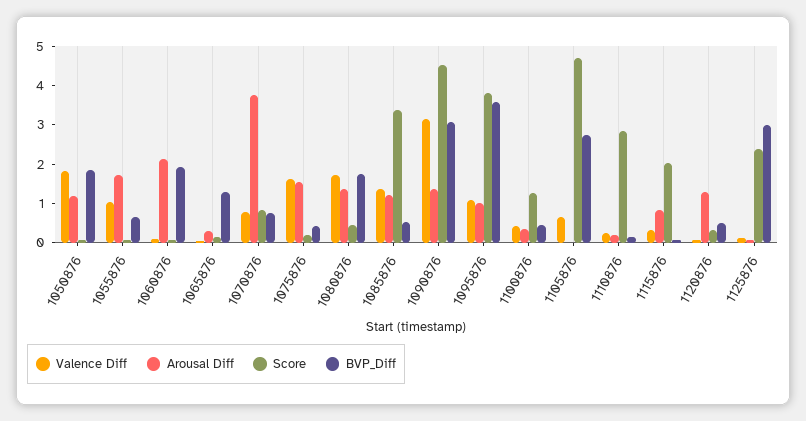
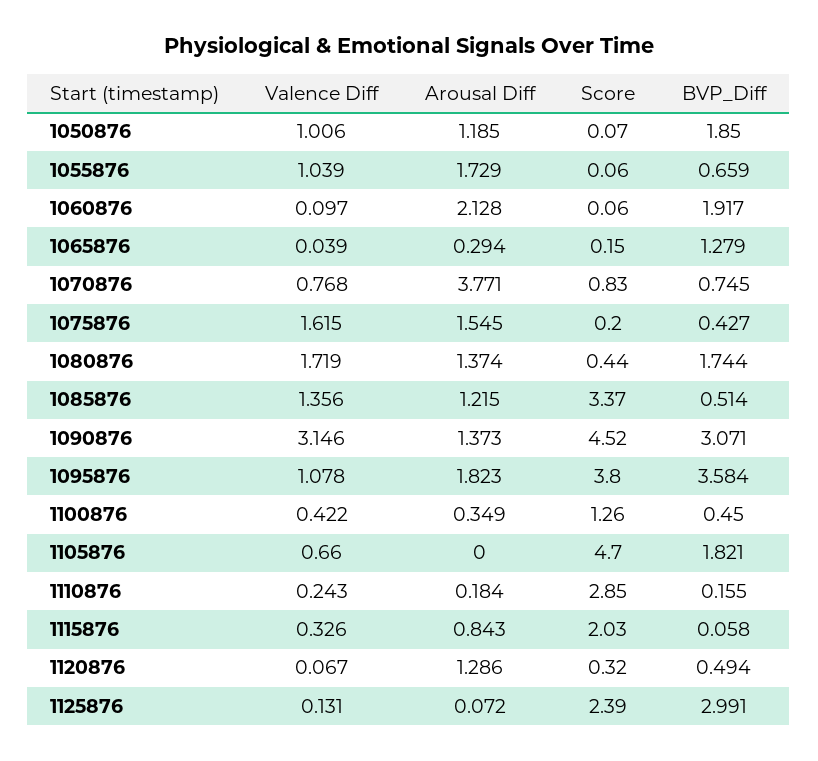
  {
    "Valence Diff": {
-     "1050876": 1.75,
+     "1050876": 1.006,
      "1055876": 1.039,
      "1060876": 0.097,
      "1065876": 0.039,
      "1070876": 0.768,
      "1075876": 1.615,
      "1080876": 1.719,
      "1085876": 1.356,
      "1090876": 3.146,
      "1095876": 1.078,
      "1100876": 0.422,
      "1105876": 0.66,
      "1110876": 0.243,
      "1115876": 0.326,
      "1120876": 0.067,
      "1125876": 0.131
    },
    "Arousal Diff": {
      "1050876": 1.185,
      "1055876": 1.729,
      "1060876": 2.128,
      "1065876": 0.294,
      "1070876": 3.771,
      "1075876": 1.545,
      "1080876": 1.374,
      "1085876": 1.215,
      "1090876": 1.373,
-     "1095876": 1,
+     "1095876": 1.823,
      "1100876": 0.349,
      "1105876": 0,
      "1110876": 0.184,
      "1115876": 0.843,
      "1120876": 1.286,
      "1125876": 0.072
    },
    "Score": {
      "1050876": 0.07,
      "1055876": 0.06,
      "1060876": 0.06,
      "1065876": 0.15,
      "1070876": 0.83,
      "1075876": 0.2,
      "1080876": 0.44,
      "1085876": 3.37,
      "1090876": 4.52,
      "1095876": 3.8,
      "1100876": 1.26,
      "1105876": 4.7,
      "1110876": 2.85,
      "1115876": 2.03,
      "1120876": 0.32,
      "1125876": 2.39
    },
    "BVP_Diff": {
      "1050876": 1.85,
      "1055876": 0.659,
      "1060876": 1.917,
      "1065876": 1.279,
      "1070876": 0.745,
      "1075876": 0.427,
      "1080876": 1.744,
      "1085876": 0.514,
      "1090876": 3.071,
      "1095876": 3.584,
      "1100876": 0.45,
-     "1105876": 2.75,
+     "1105876": 1.821,
      "1110876": 0.155,
      "1115876": 0.058,
      "1120876": 0.494,
      "1125876": 2.991
    }
  }

